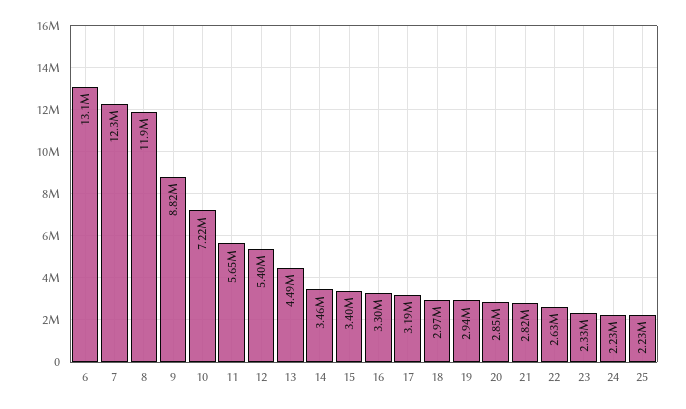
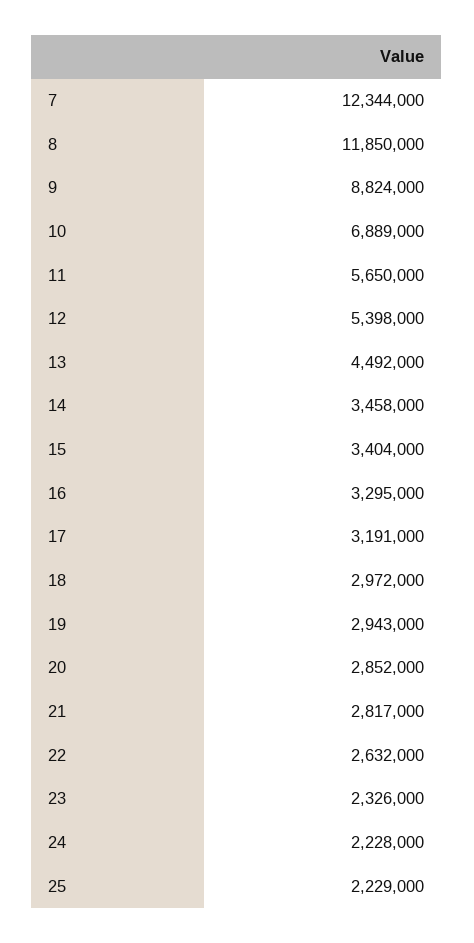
  {
-   "6": 13100000,
    "7": 12344000,
    "8": 11850000,
    "9": 8824000,
-   "10": 7220000,
+   "10": 6889000,
    "11": 5650000,
    "12": 5398000,
    "13": 4492000,
    "14": 3458000,
    "15": 3404000,
    "16": 3295000,
    "17": 3191000,
    "18": 2972000,
    "19": 2943000,
    "20": 2852000,
    "21": 2817000,
    "22": 2632000,
    "23": 2326000,
    "24": 2228000,
    "25": 2229000
  }

